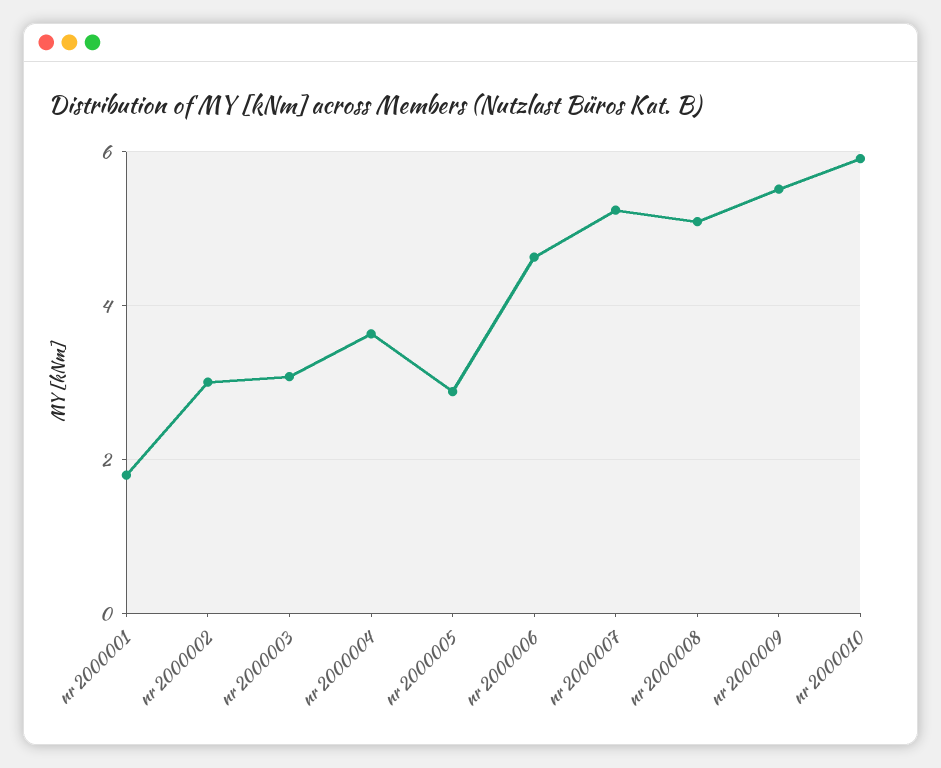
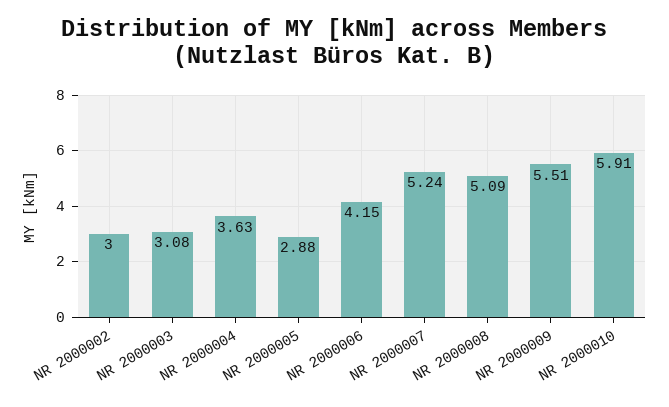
  {
-   "nr 2000001": 1.8,
    "nr 2000002": 3,
    "nr 2000003": 3.08,
    "nr 2000004": 3.63,
    "nr 2000005": 2.88,
-   "nr 2000006": 4.6,
+   "nr 2000006": 4.15,
    "nr 2000007": 5.24,
    "nr 2000008": 5.09,
    "nr 2000009": 5.51,
    "nr 2000010": 5.91
  }

